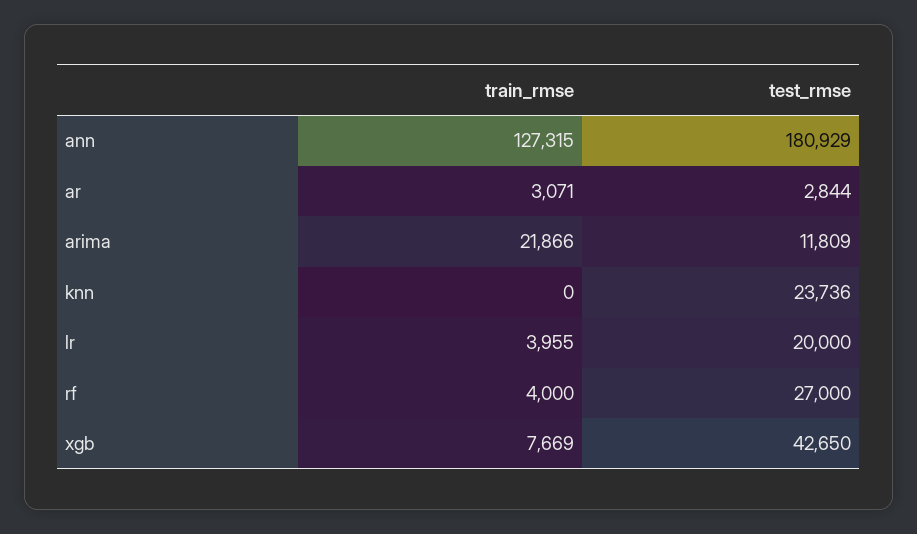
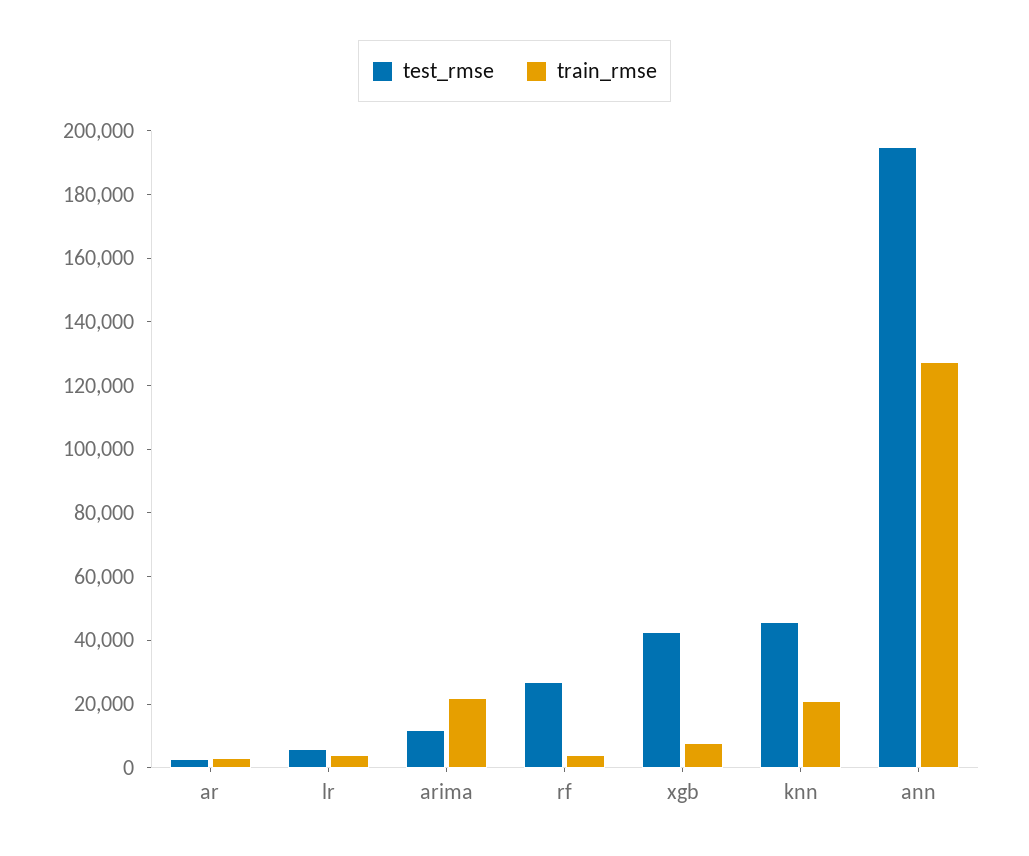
  {
    "train_rmse": {
      "ann": 127315,
      "ar": 3071,
      "arima": 21866,
-     "knn": 0,
+     "knn": 20000,
      "lr": 3955,
      "rf": 4000,
      "xgb": 7669
    },
    "test_rmse": {
-     "ann": 180929,
+     "ann": 195000,
      "ar": 2844,
      "arima": 11809,
-     "knn": 23736,
+     "knn": 45000,
-     "lr": 20000,
+     "lr": 5000,
      "rf": 27000,
      "xgb": 42650
    }
  }

